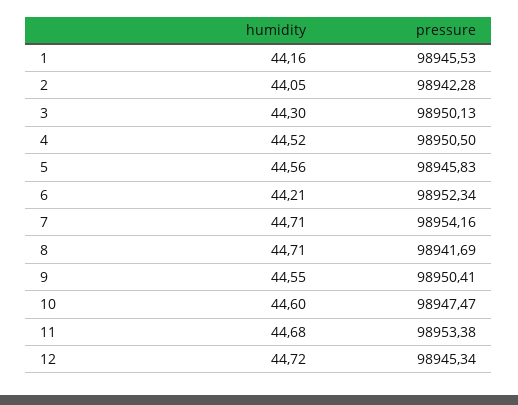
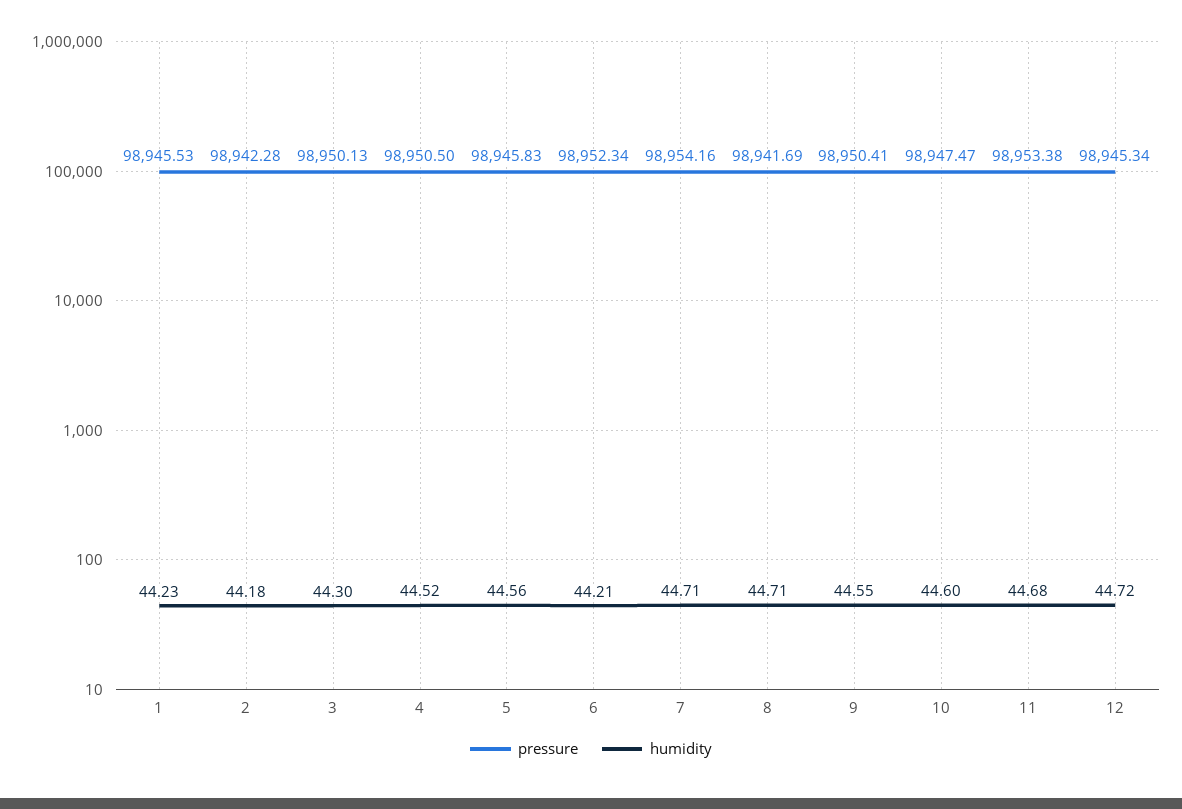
  {
    "humidity": {
-     "1": 44.16,
+     "1": 44.23,
-     "2": 44.05,
+     "2": 44.18,
      "3": 44.3,
      "4": 44.52,
      "5": 44.56,
      "6": 44.21,
      "7": 44.71,
      "8": 44.71,
      "9": 44.55,
      "10": 44.6,
      "11": 44.68,
      "12": 44.72
    },
    "pressure": {
      "1": 98945.53,
      "2": 98942.28,
      "3": 98950.13,
      "4": 98950.5,
      "5": 98945.83,
      "6": 98952.34,
      "7": 98954.16,
      "8": 98941.69,
      "9": 98950.41,
      "10": 98947.47,
      "11": 98953.38,
      "12": 98945.34
    }
  }

